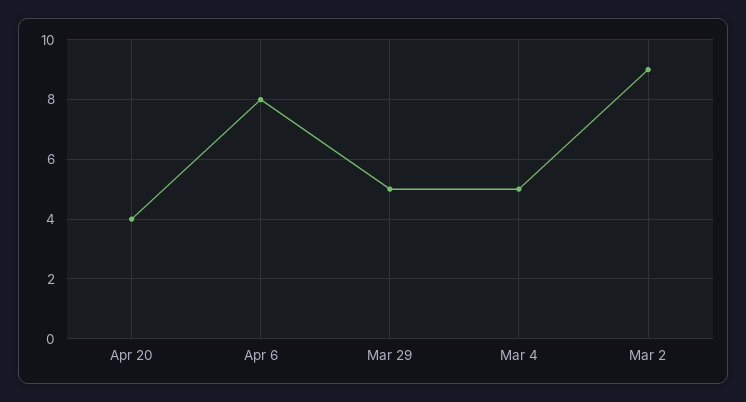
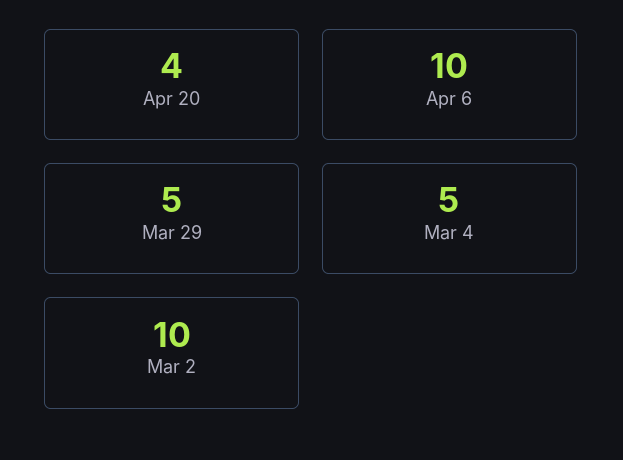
  {
    "Apr 20": 4,
-   "Apr 6": 8,
+   "Apr 6": 10,
    "Mar 29": 5,
    "Mar 4": 5,
-   "Mar 2": 9
+   "Mar 2": 10
  }

